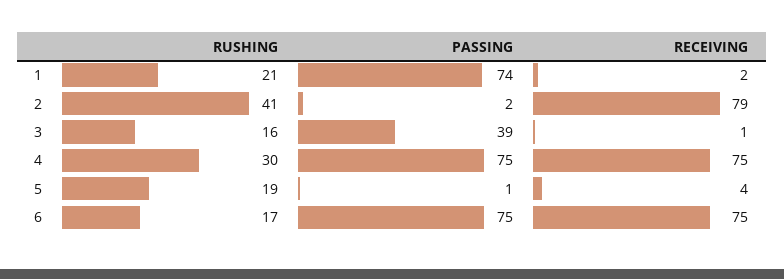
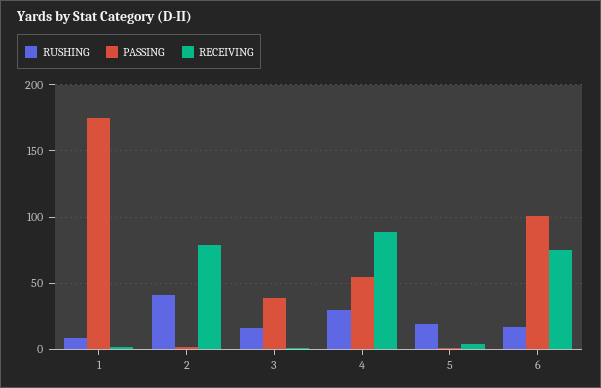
  {
    "RUSHING": {
-     "1": 21,
+     "1": 10,
      "2": 41,
      "3": 16,
      "4": 30,
      "5": 19,
      "6": 17
    },
    "PASSING": {
-     "1": 74,
+     "1": 175,
      "2": 2,
      "3": 39,
-     "4": 75,
+     "4": 55,
      "5": 1,
-     "6": 75
+     "6": 100
    },
    "RECEIVING": {
      "1": 2,
      "2": 79,
      "3": 1,
-     "4": 75,
+     "4": 90,
      "5": 4,
      "6": 75
    }
  }

